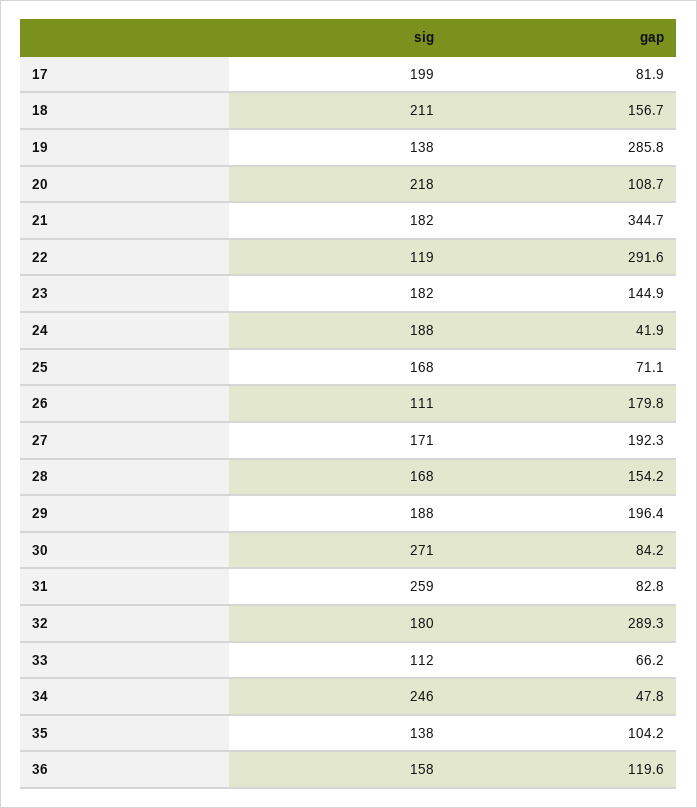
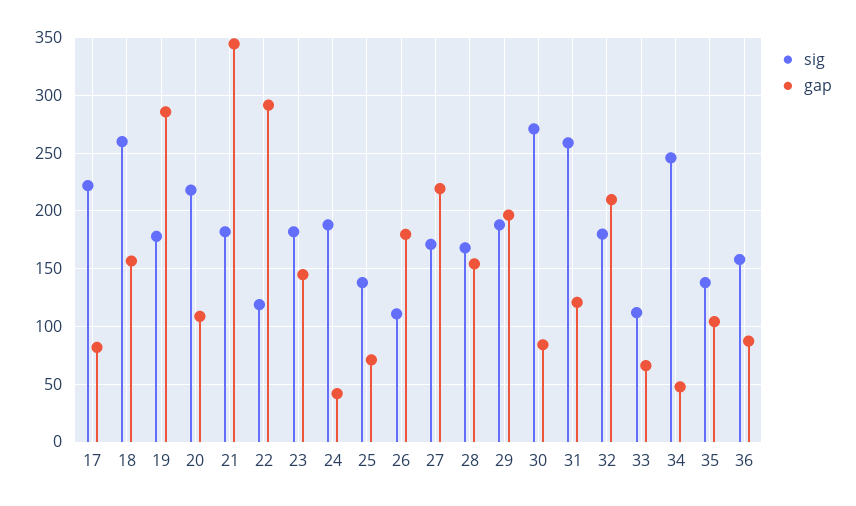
  {
    "sig": {
-     "17": 199,
+     "17": 220,
-     "18": 211,
+     "18": 260,
-     "19": 138,
+     "19": 180,
      "20": 218,
      "21": 182,
      "22": 119,
      "23": 182,
      "24": 188,
-     "25": 168,
+     "25": 140,
      "26": 111,
      "27": 171,
      "28": 168,
      "29": 188,
      "30": 271,
      "31": 259,
      "32": 180,
      "33": 112,
      "34": 246,
      "35": 138,
      "36": 158
    },
    "gap": {
      "17": 81.9,
      "18": 156.7,
      "19": 285.8,
      "20": 108.7,
      "21": 344.7,
      "22": 291.6,
      "23": 144.9,
      "24": 41.9,
      "25": 71.1,
      "26": 179.8,
-     "27": 192.3,
+     "27": 220,
      "28": 154.2,
      "29": 196.4,
      "30": 84.2,
-     "31": 82.8,
+     "31": 120,
-     "32": 289.3,
+     "32": 210,
      "33": 66.2,
      "34": 47.8,
      "35": 104.2,
-     "36": 119.6
+     "36": 90
    }
  }

